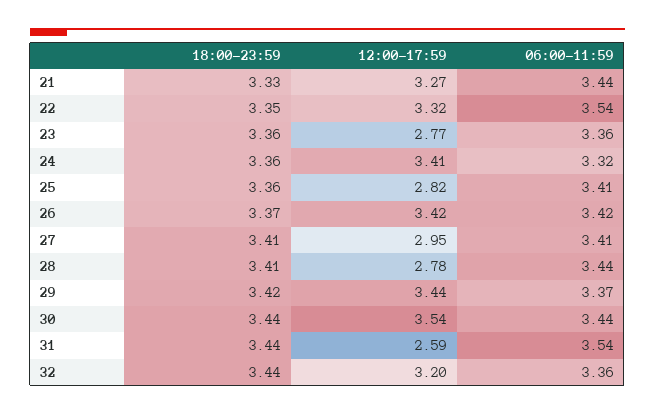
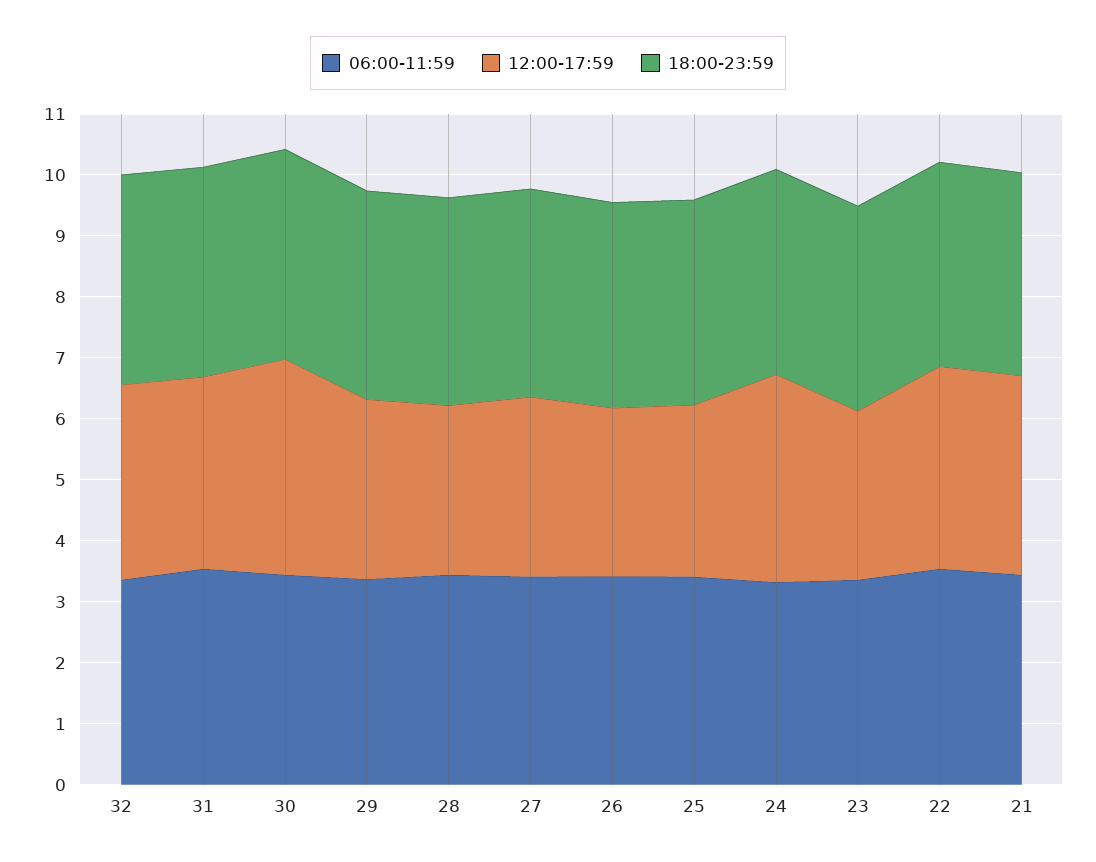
  {
    "18:00-23:59": {
      "21": 3.33,
      "22": 3.35,
      "23": 3.36,
      "24": 3.36,
      "25": 3.36,
      "26": 3.37,
      "27": 3.41,
      "28": 3.41,
      "29": 3.42,
      "30": 3.44,
      "31": 3.44,
      "32": 3.44
    },
    "12:00-17:59": {
      "21": 3.27,
      "22": 3.32,
      "23": 2.77,
      "24": 3.41,
      "25": 2.82,
-     "26": 3.42,
+     "26": 2.8,
      "27": 2.95,
      "28": 2.78,
-     "29": 3.44,
+     "29": 3,
      "30": 3.54,
-     "31": 2.59,
+     "31": 3.2,
      "32": 3.2
    },
    "06:00-11:59": {
      "21": 3.44,
      "22": 3.54,
      "23": 3.36,
      "24": 3.32,
      "25": 3.41,
      "26": 3.42,
      "27": 3.41,
      "28": 3.44,
      "29": 3.37,
      "30": 3.44,
      "31": 3.54,
      "32": 3.36
    }
  }

